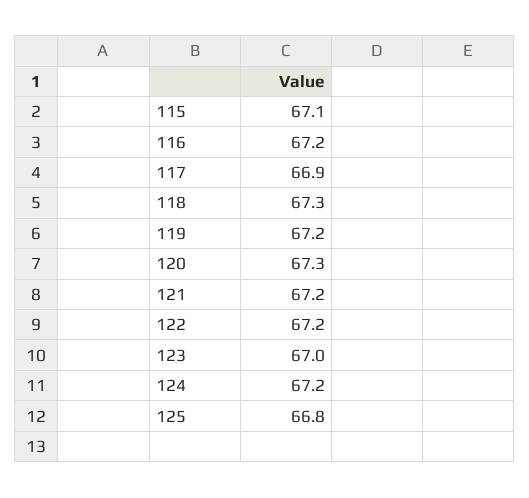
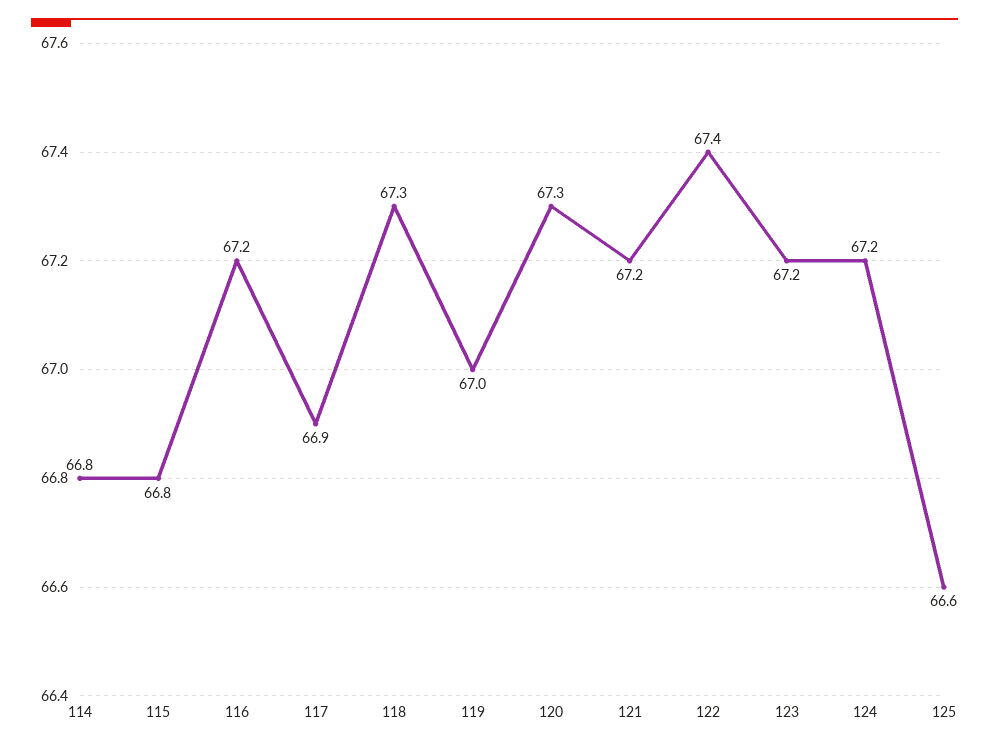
  {
-   "115": 67.1,
+   "115": 66.8,
    "116": 67.2,
    "117": 66.9,
    "118": 67.3,
-   "119": 67.2,
+   "119": 67,
    "120": 67.3,
    "121": 67.2,
-   "122": 67.2,
+   "122": 67.4,
-   "123": 67,
+   "123": 67.2,
    "124": 67.2,
-   "125": 66.8
+   "125": 66.6,
+   "114": 66.8
  }

